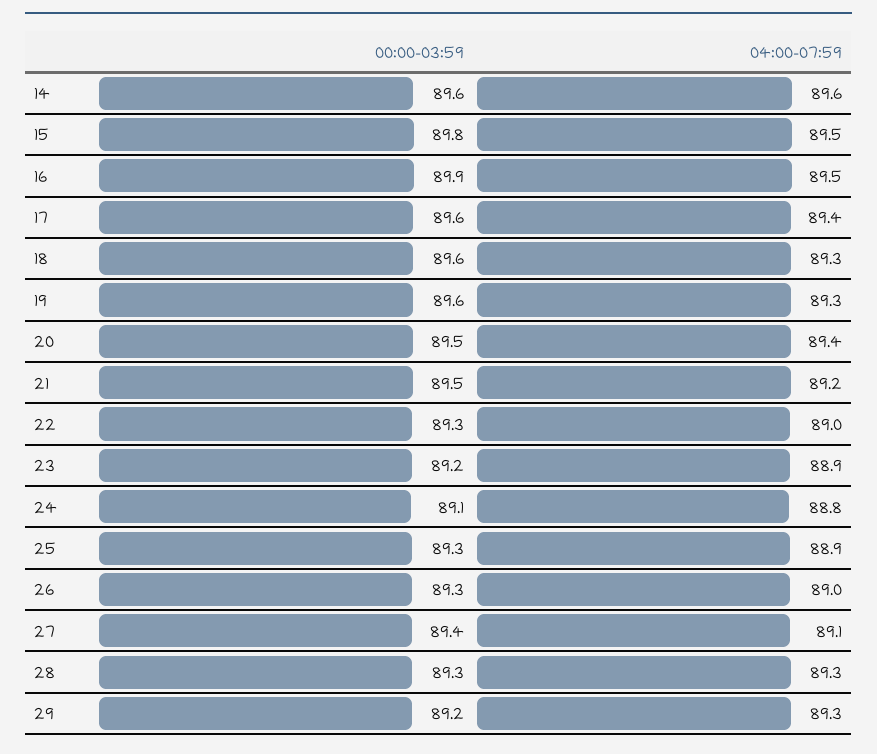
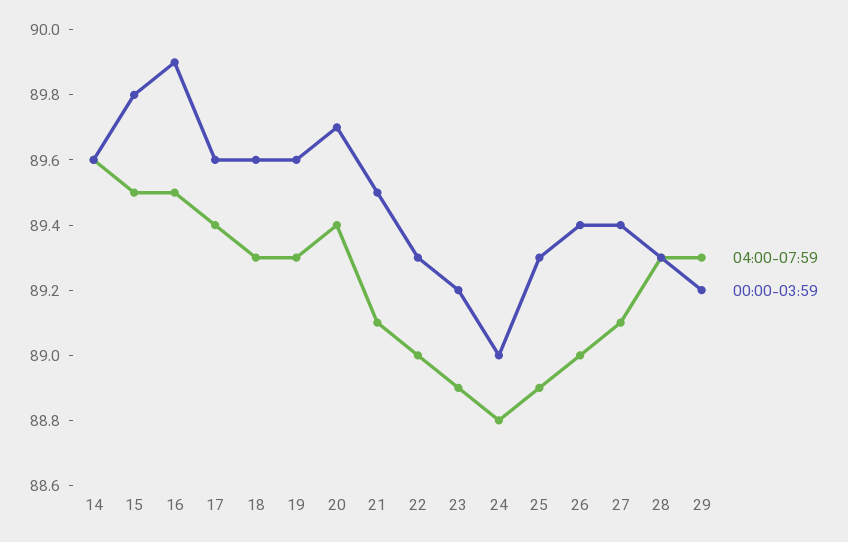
  {
    "00:00-03:59": {
      "14": 89.6,
      "15": 89.8,
      "16": 89.9,
      "17": 89.6,
      "18": 89.6,
      "19": 89.6,
-     "20": 89.5,
+     "20": 89.7,
      "21": 89.5,
      "22": 89.3,
      "23": 89.2,
-     "24": 89.1,
+     "24": 89,
      "25": 89.3,
-     "26": 89.3,
+     "26": 89.4,
      "27": 89.4,
      "28": 89.3,
      "29": 89.2
    },
    "04:00-07:59": {
      "14": 89.6,
      "15": 89.5,
      "16": 89.5,
      "17": 89.4,
      "18": 89.3,
      "19": 89.3,
      "20": 89.4,
-     "21": 89.2,
+     "21": 89.1,
      "22": 89,
      "23": 88.9,
      "24": 88.8,
      "25": 88.9,
      "26": 89,
      "27": 89.1,
      "28": 89.3,
      "29": 89.3
    }
  }

